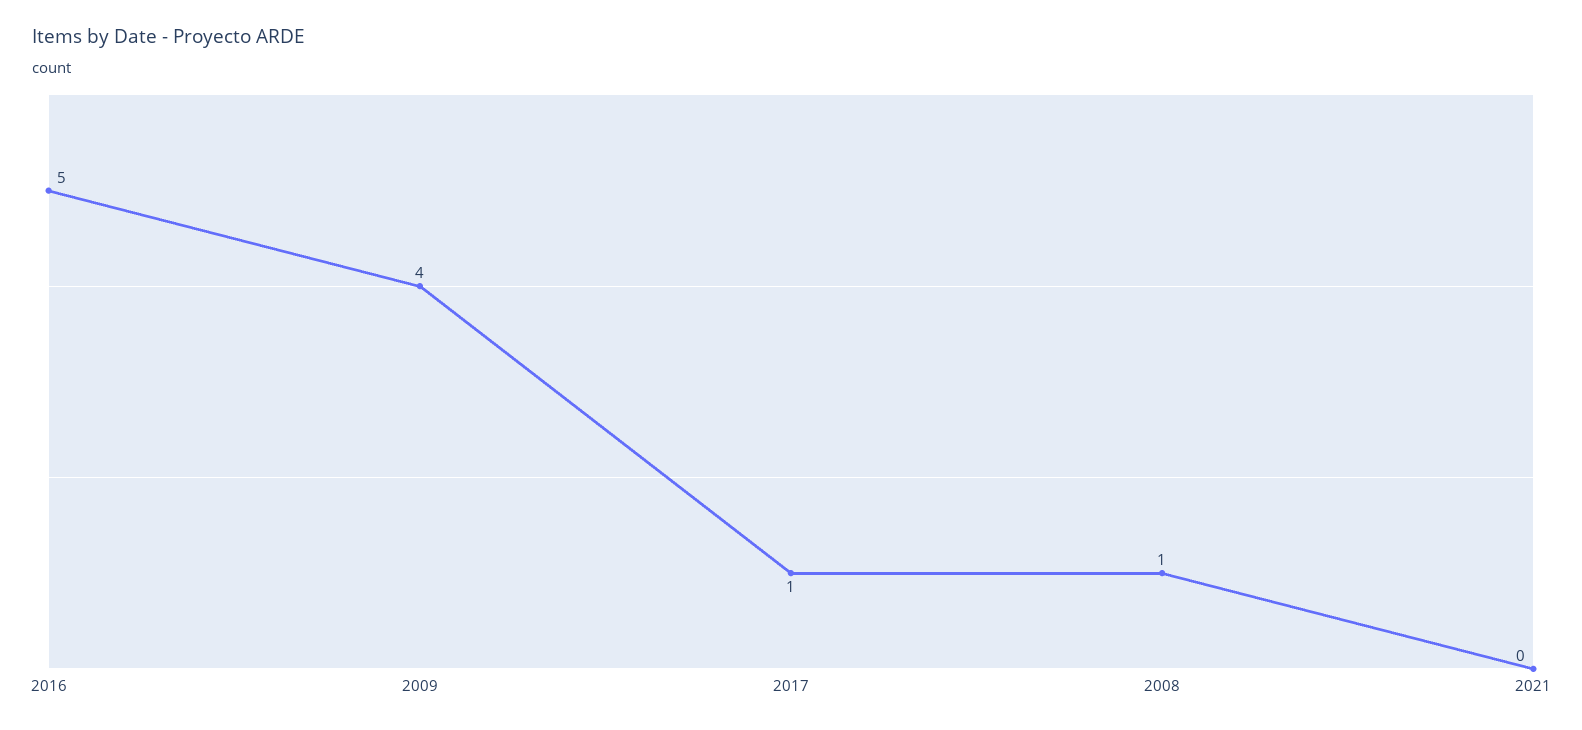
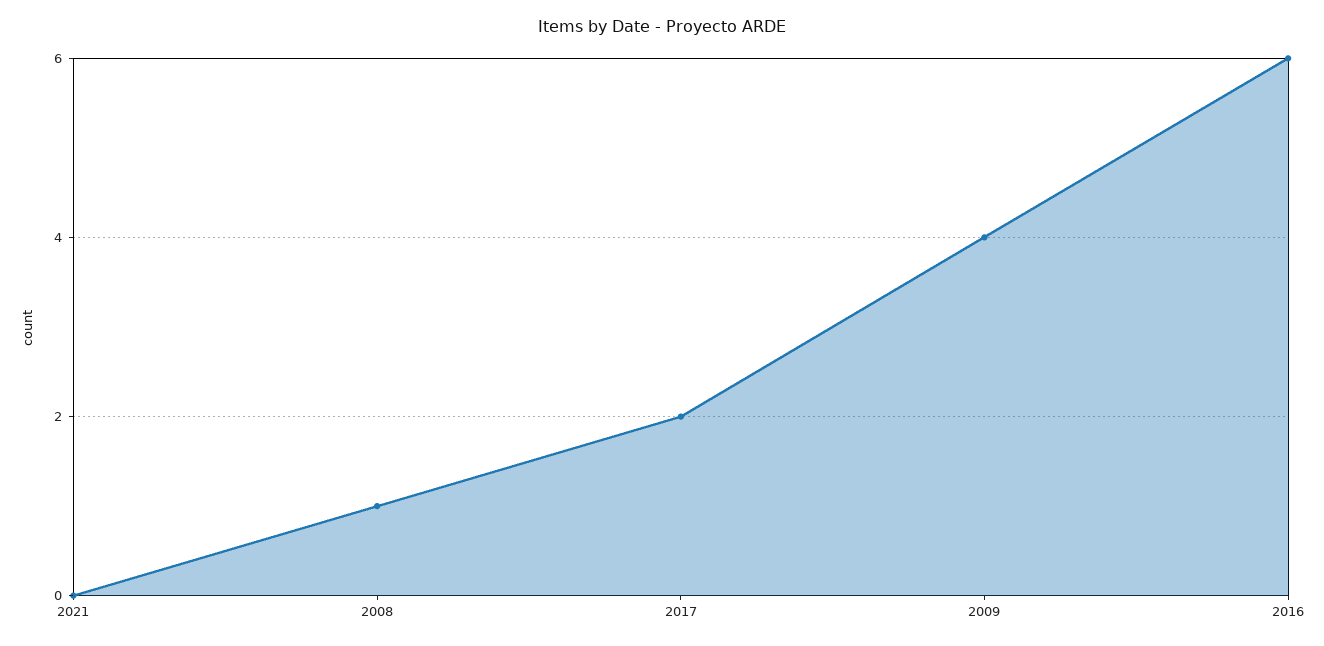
  {
-   "2016": 5,
+   "2016": 6,
    "2009": 4,
-   "2017": 1,
+   "2017": 2,
    "2008": 1,
    "2021": 0
  }

